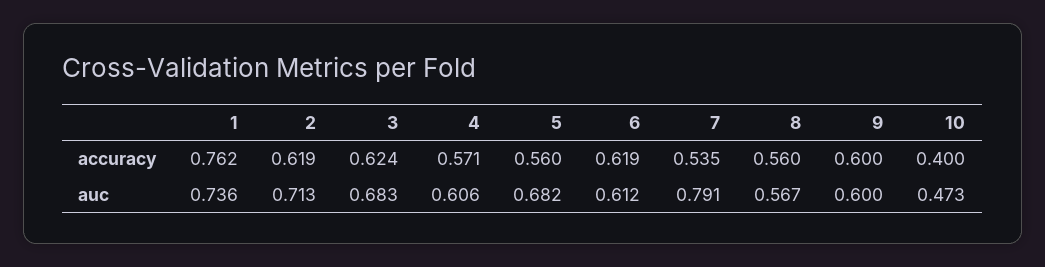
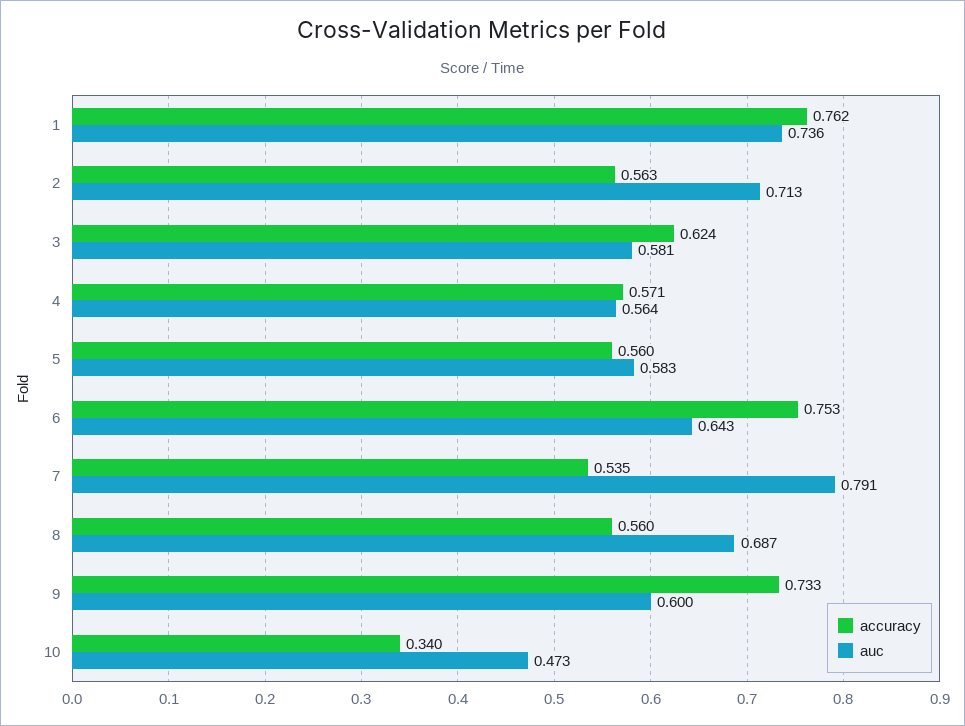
  {
    "accuracy": {
      "1": 0.762,
-     "2": 0.619,
+     "2": 0.563,
      "3": 0.624,
      "4": 0.571,
      "5": 0.56,
-     "6": 0.619,
+     "6": 0.753,
      "7": 0.535,
      "8": 0.56,
-     "9": 0.6,
+     "9": 0.733,
-     "10": 0.4
+     "10": 0.34
    },
    "auc": {
      "1": 0.736,
      "2": 0.713,
-     "3": 0.683,
+     "3": 0.581,
-     "4": 0.606,
+     "4": 0.564,
-     "5": 0.682,
+     "5": 0.583,
-     "6": 0.612,
+     "6": 0.643,
      "7": 0.791,
-     "8": 0.567,
+     "8": 0.687,
      "9": 0.6,
      "10": 0.473
    }
  }

